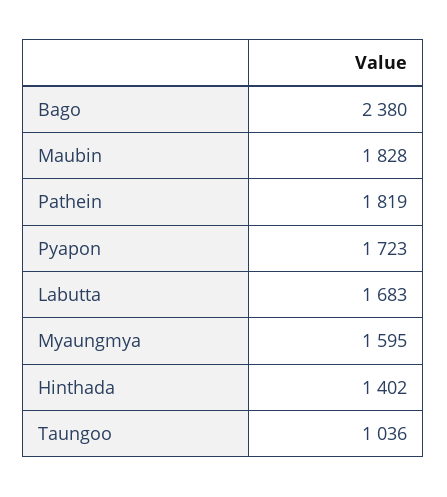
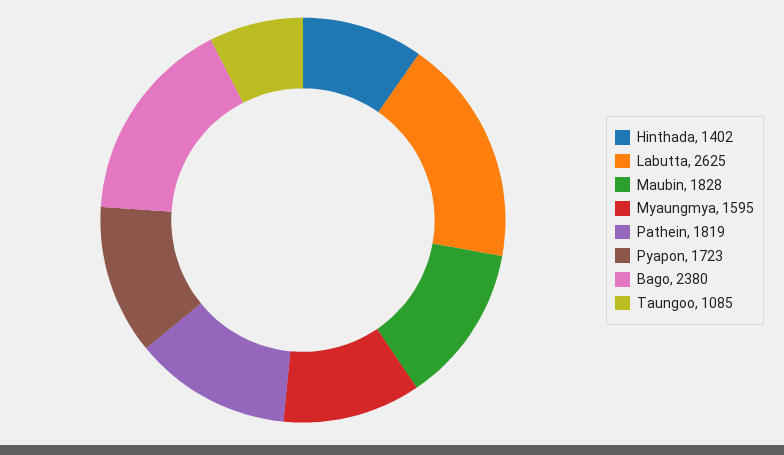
  {
    "Bago": 2380,
    "Maubin": 1828,
    "Pathein": 1819,
    "Pyapon": 1723,
-   "Labutta": 1683,
+   "Labutta": 2625,
    "Myaungmya": 1595,
    "Hinthada": 1402,
-   "Taungoo": 1036
+   "Taungoo": 1085
  }

